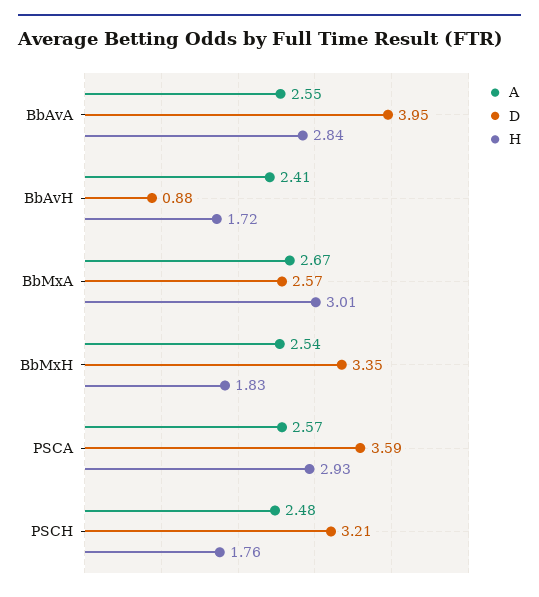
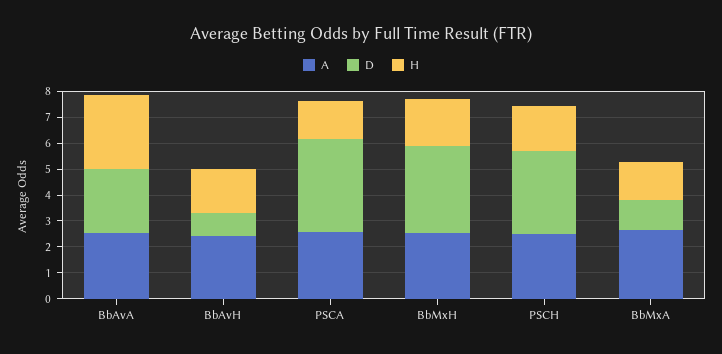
  {
    "A": {
      "BbAvA": 2.55,
      "BbAvH": 2.41,
      "BbMxA": 2.67,
      "BbMxH": 2.54,
      "PSCA": 2.57,
      "PSCH": 2.48
    },
    "D": {
-     "BbAvA": 3.95,
+     "BbAvA": 2.5,
      "BbAvH": 0.88,
-     "BbMxA": 2.57,
+     "BbMxA": 1,
      "BbMxH": 3.35,
      "PSCA": 3.59,
      "PSCH": 3.21
    },
    "H": {
      "BbAvA": 2.84,
      "BbAvH": 1.72,
-     "BbMxA": 3.01,
+     "BbMxA": 1.5,
      "BbMxH": 1.83,
-     "PSCA": 2.93,
+     "PSCA": 1.5,
      "PSCH": 1.76
    }
  }

